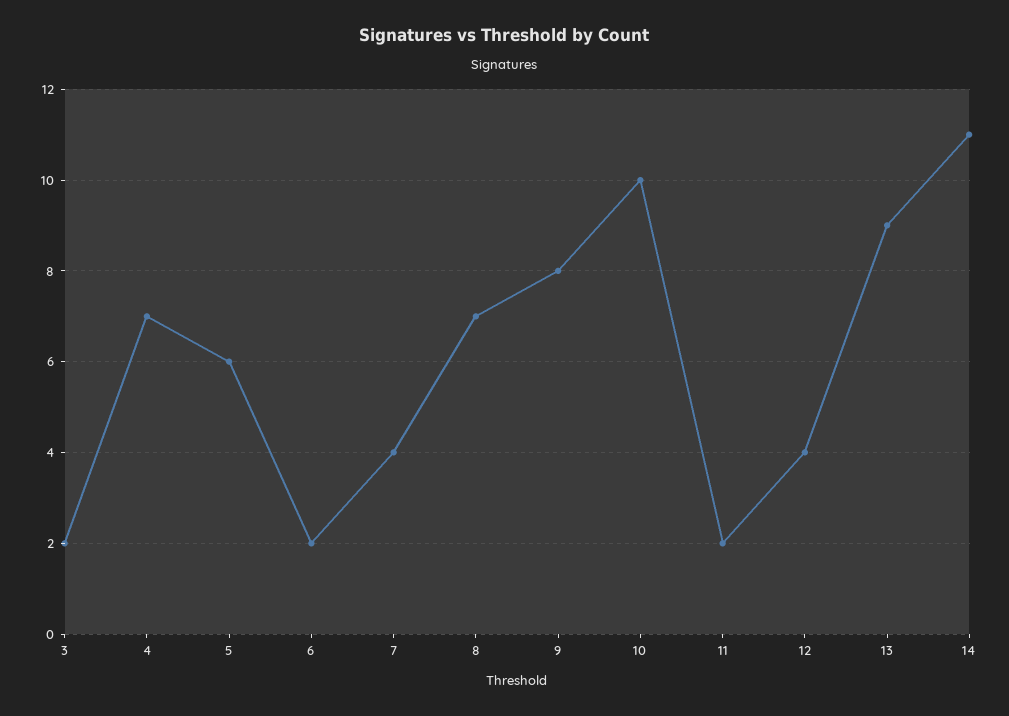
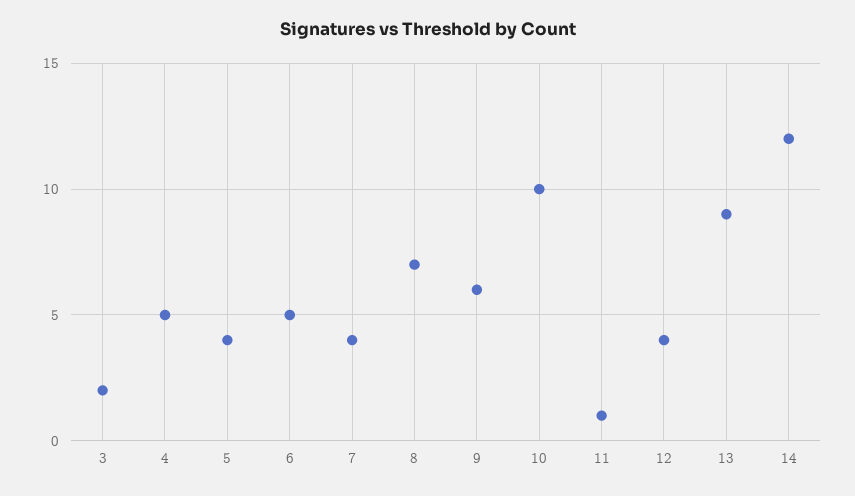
  {
    "3": 2,
-   "4": 7,
+   "4": 5,
-   "5": 6,
+   "5": 4,
-   "6": 2,
+   "6": 5,
    "7": 4,
    "8": 7,
-   "9": 8,
+   "9": 6,
    "10": 10,
-   "11": 2,
+   "11": 1,
    "12": 4,
    "13": 9,
-   "14": 11
+   "14": 12
  }

